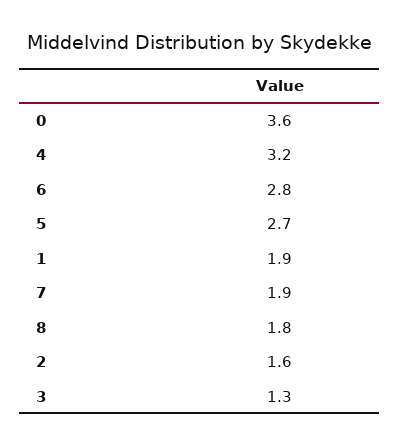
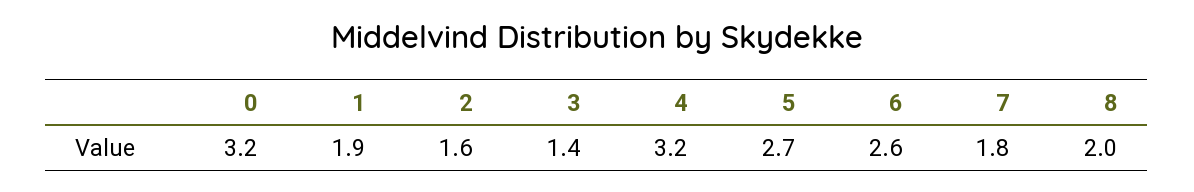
  {
-   "0": 3.6,
+   "0": 3.2,
    "4": 3.2,
-   "6": 2.8,
+   "6": 2.6,
    "5": 2.7,
    "1": 1.9,
-   "7": 1.9,
+   "7": 1.8,
-   "8": 1.8,
+   "8": 2,
    "2": 1.6,
-   "3": 1.3
+   "3": 1.4
  }

